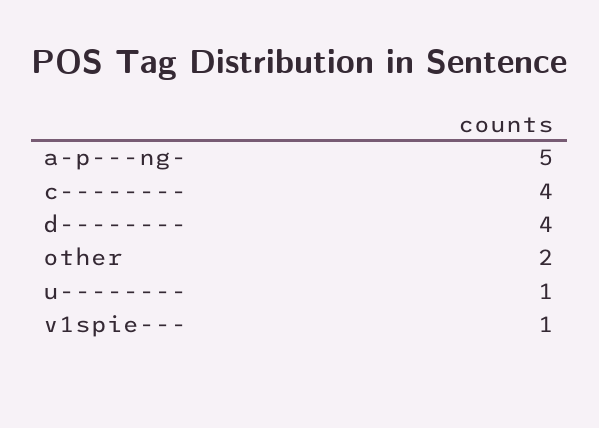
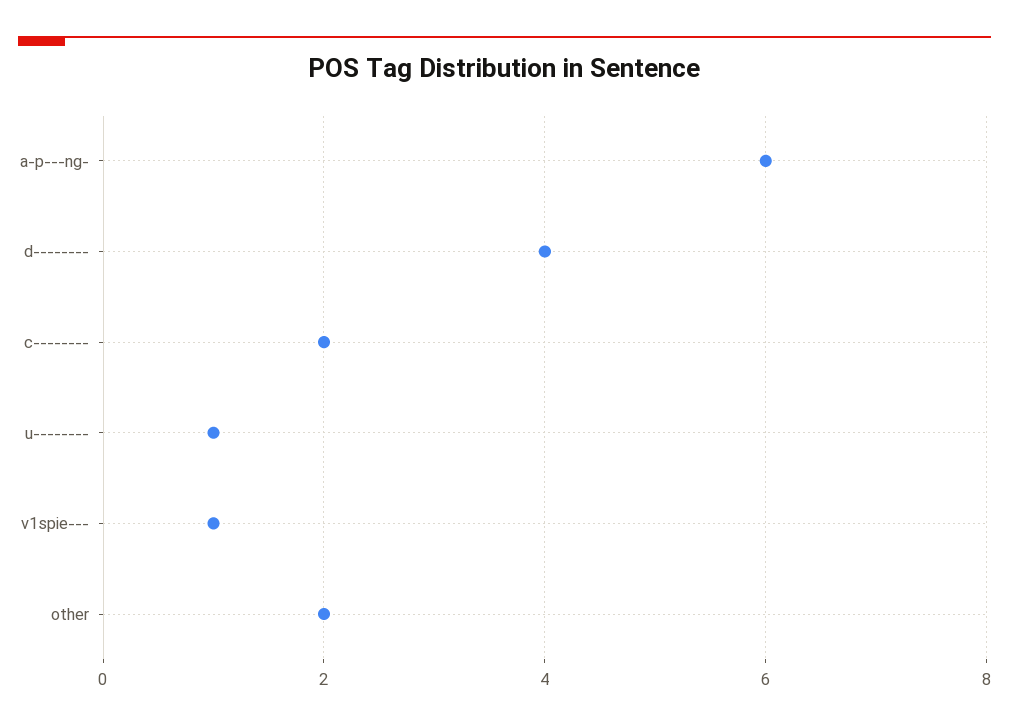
  {
-   "a-p---ng-": 5,
+   "a-p---ng-": 6,
-   "c--------": 4,
+   "c--------": 2,
    "d--------": 4,
    "other": 2,
    "u--------": 1,
    "v1spie---": 1
  }

